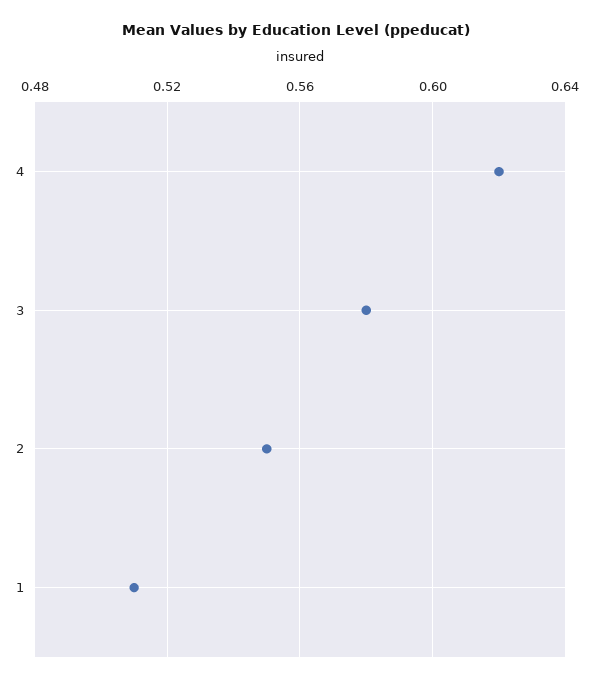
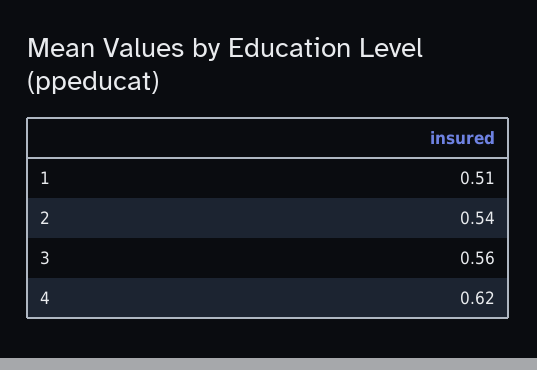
  {
    "4": 0.62,
-   "3": 0.58,
+   "3": 0.56,
-   "2": 0.55,
+   "2": 0.54,
    "1": 0.51
  }

